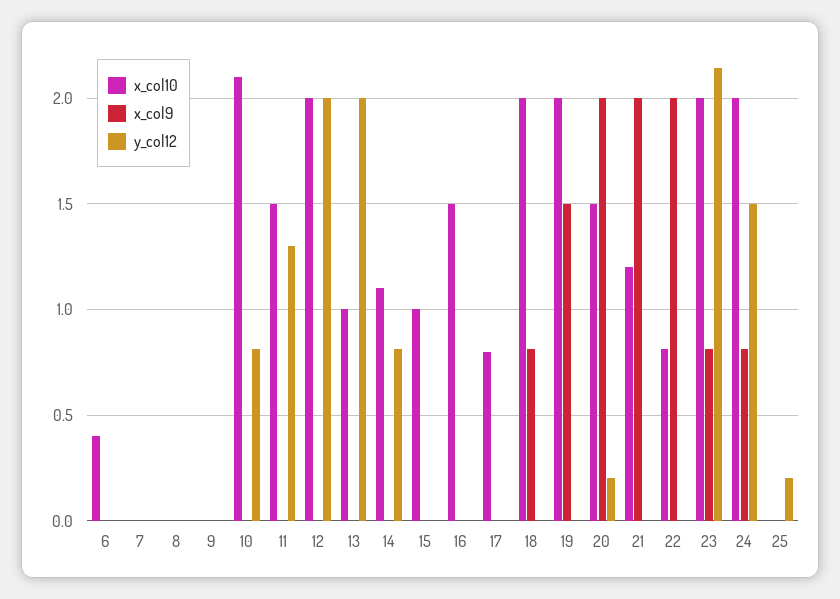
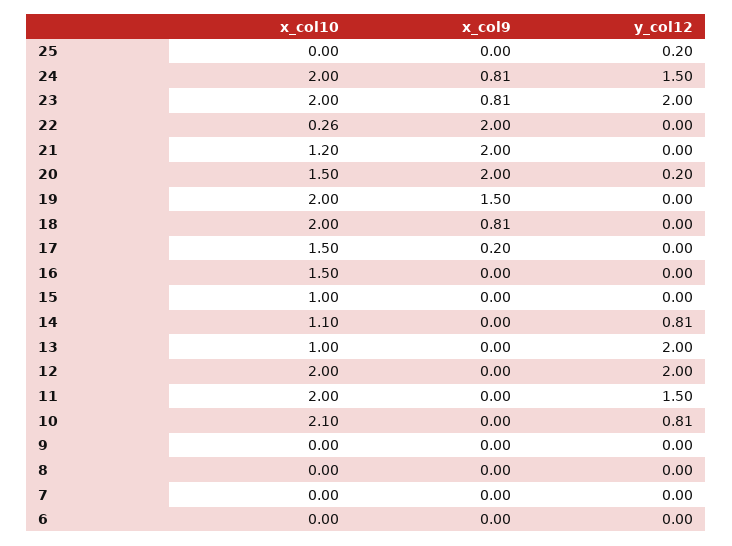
  {
    "x_col10": {
-     "6": 0.4,
+     "6": 0,
      "7": 0,
      "8": 0,
      "9": 0,
      "10": 2.1,
-     "11": 1.5,
+     "11": 2,
      "12": 2,
      "13": 1,
      "14": 1.1,
      "15": 1,
      "16": 1.5,
-     "17": 0.8,
+     "17": 1.5,
      "18": 2,
      "19": 2,
      "20": 1.5,
      "21": 1.2,
-     "22": 0.8,
+     "22": 0.26,
      "23": 2,
      "24": 2,
      "25": 0
    },
    "x_col9": {
      "6": 0,
      "7": 0,
      "8": 0,
      "9": 0,
      "10": 0,
      "11": 0,
      "12": 0,
      "13": 0,
      "14": 0,
      "15": 0,
      "16": 0,
-     "17": 0,
+     "17": 0.2,
      "18": 0.81,
      "19": 1.5,
      "20": 2,
      "21": 2,
      "22": 2,
      "23": 0.81,
      "24": 0.81,
      "25": 0
    },
    "y_col12": {
      "6": 0,
      "7": 0,
      "8": 0,
      "9": 0,
      "10": 0.81,
-     "11": 1.3,
+     "11": 1.5,
      "12": 2,
      "13": 2,
      "14": 0.81,
      "15": 0,
      "16": 0,
      "17": 0,
      "18": 0,
      "19": 0,
      "20": 0.2,
      "21": 0,
      "22": 0,
-     "23": 2.15,
+     "23": 2,
      "24": 1.5,
      "25": 0.2
    }
  }

